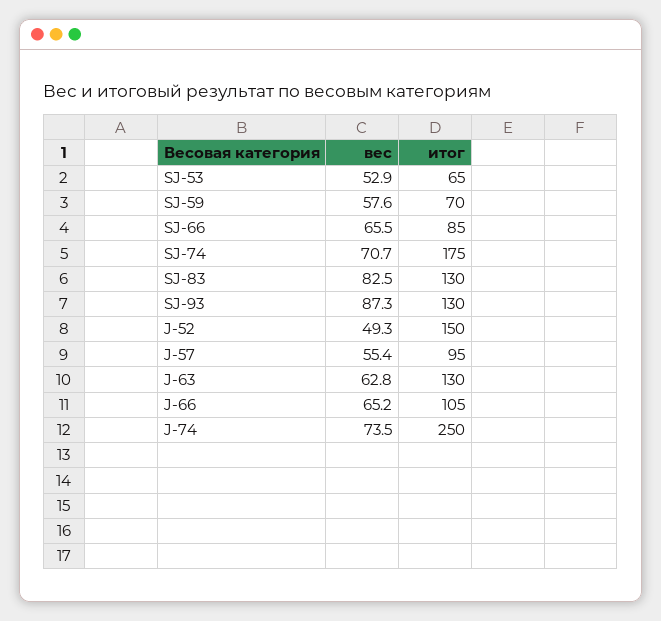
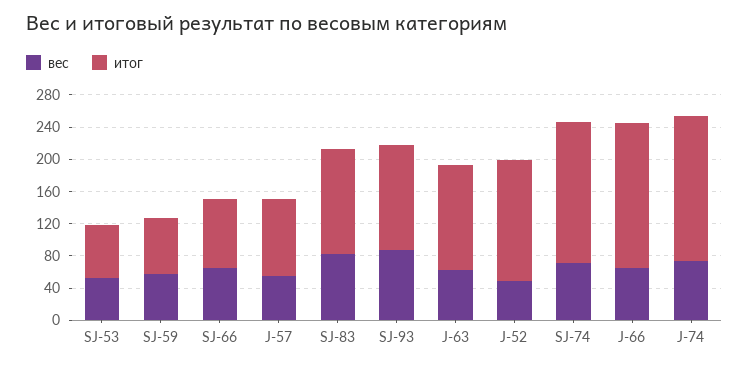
  {
    "вес": {
      "SJ-53": 52.9,
      "SJ-59": 57.6,
      "SJ-66": 65.5,
      "SJ-74": 70.7,
      "SJ-83": 82.5,
      "SJ-93": 87.3,
      "J-52": 49.3,
      "J-57": 55.4,
      "J-63": 62.8,
      "J-66": 65.2,
      "J-74": 73.5
    },
    "итог": {
      "SJ-53": 65,
      "SJ-59": 70,
      "SJ-66": 85,
      "SJ-74": 175,
      "SJ-83": 130,
      "SJ-93": 130,
      "J-52": 150,
      "J-57": 95,
      "J-63": 130,
-     "J-66": 105,
+     "J-66": 180,
-     "J-74": 250
+     "J-74": 180
    }
  }

